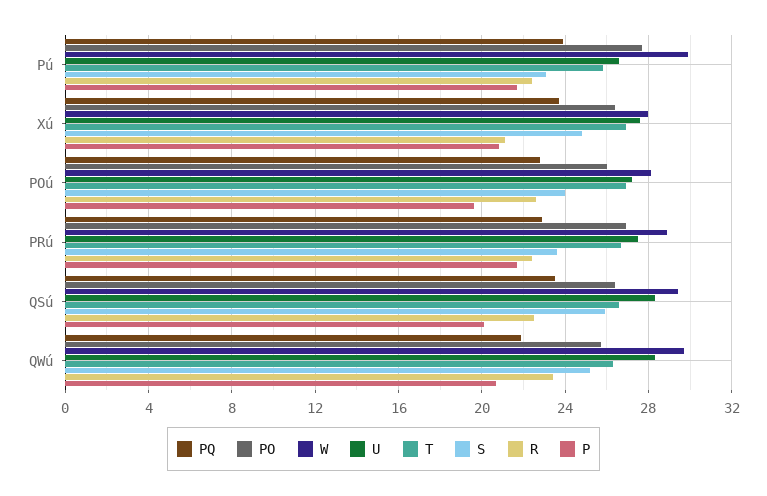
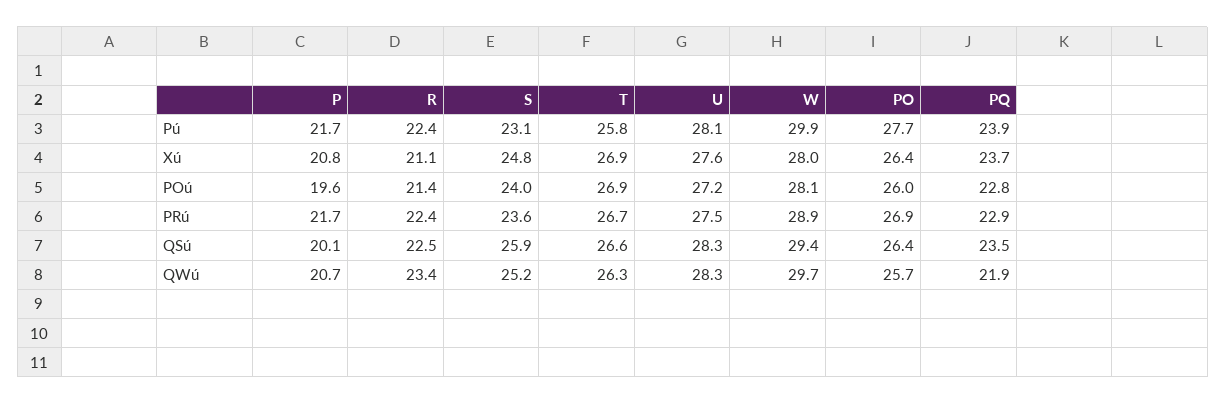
  {
    "PQ": {
      "Pú": 23.9,
      "Xú": 23.7,
      "POú": 22.8,
      "PRú": 22.9,
      "QSú": 23.5,
      "QWú": 21.9
    },
    "PO": {
      "Pú": 27.7,
      "Xú": 26.4,
      "POú": 26,
      "PRú": 26.9,
      "QSú": 26.4,
      "QWú": 25.7
    },
    "W": {
      "Pú": 29.9,
      "Xú": 28,
      "POú": 28.1,
      "PRú": 28.9,
      "QSú": 29.4,
      "QWú": 29.7
    },
    "U": {
-     "Pú": 26.5,
+     "Pú": 28.1,
      "Xú": 27.6,
      "POú": 27.2,
      "PRú": 27.5,
      "QSú": 28.3,
      "QWú": 28.3
    },
    "T": {
      "Pú": 25.8,
      "Xú": 26.9,
      "POú": 26.9,
      "PRú": 26.7,
      "QSú": 26.6,
      "QWú": 26.3
    },
    "S": {
      "Pú": 23.1,
      "Xú": 24.8,
      "POú": 24,
      "PRú": 23.6,
      "QSú": 25.9,
      "QWú": 25.2
    },
    "R": {
      "Pú": 22.4,
      "Xú": 21.1,
-     "POú": 22.5,
+     "POú": 21.4,
      "PRú": 22.4,
      "QSú": 22.5,
      "QWú": 23.4
    },
    "P": {
      "Pú": 21.7,
      "Xú": 20.8,
      "POú": 19.6,
      "PRú": 21.7,
      "QSú": 20.1,
      "QWú": 20.7
    }
  }

